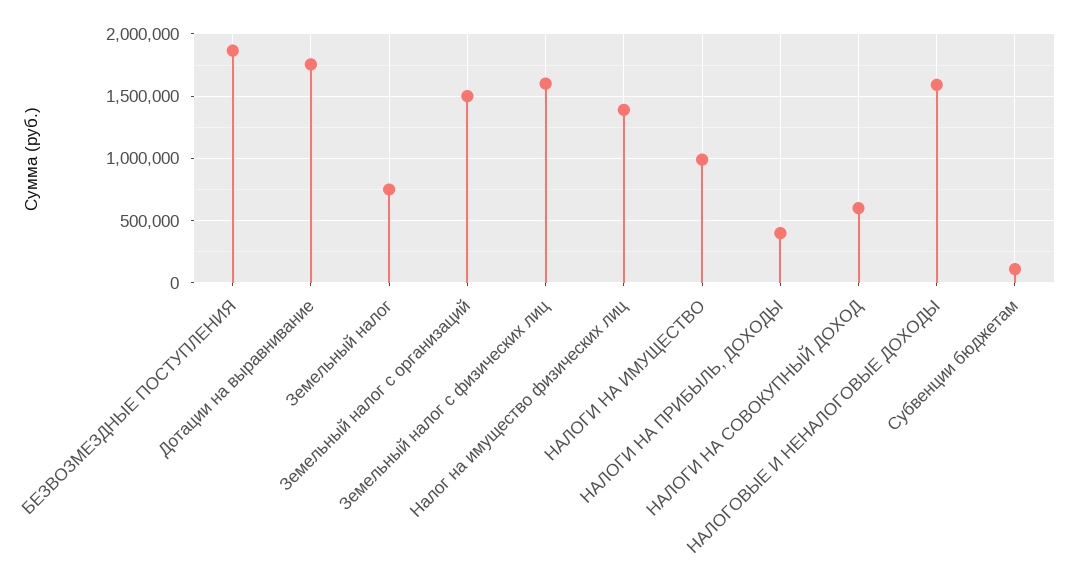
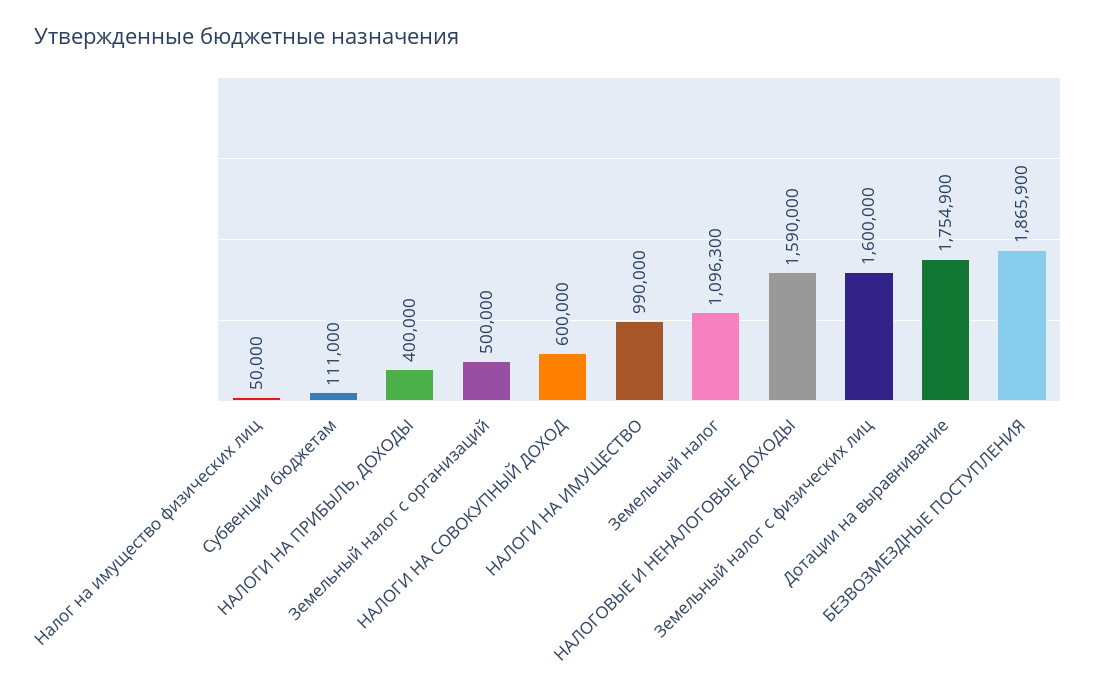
  {
    "БЕЗВОЗМЕЗДНЫЕ ПОСТУПЛЕНИЯ": 1865900,
    "Дотации на выравнивание": 1754900,
-   "Земельный налог": 750000,
+   "Земельный налог": 1096300,
-   "Земельный налог с организаций": 1500000,
+   "Земельный налог с организаций": 500000,
    "Земельный налог с физических лиц": 1600000,
-   "Налог на имущество физических лиц": 1400000,
+   "Налог на имущество физических лиц": 50000,
    "НАЛОГИ НА ИМУЩЕСТВО": 990000,
    "НАЛОГИ НА ПРИБЫЛЬ, ДОХОДЫ": 400000,
    "НАЛОГИ НА СОВОКУПНЫЙ ДОХОД": 600000,
    "НАЛОГОВЫЕ И НЕНАЛОГОВЫЕ ДОХОДЫ": 1590000,
    "Субвенции бюджетам": 111000
  }

